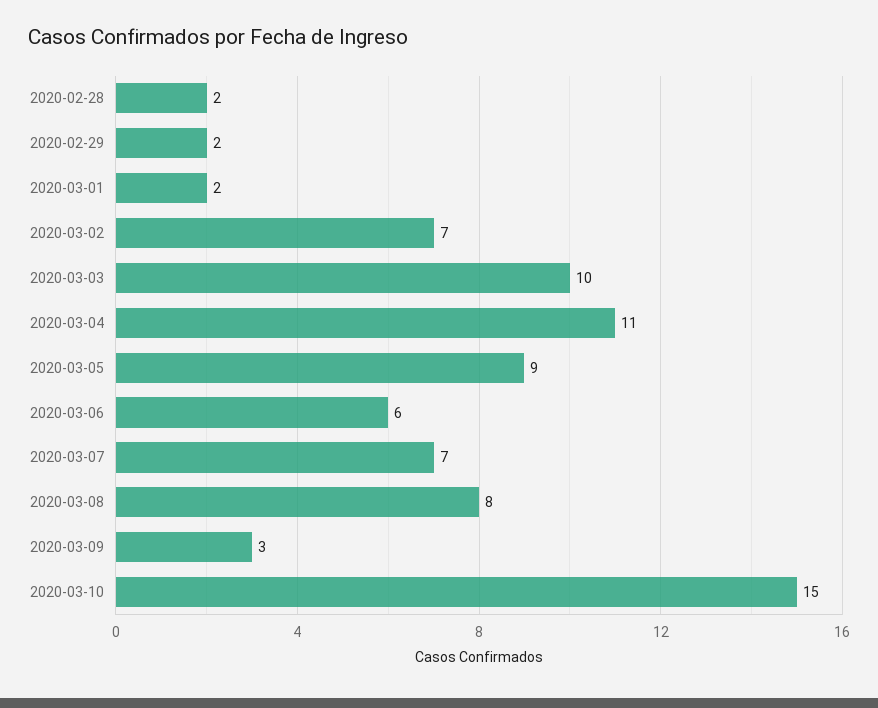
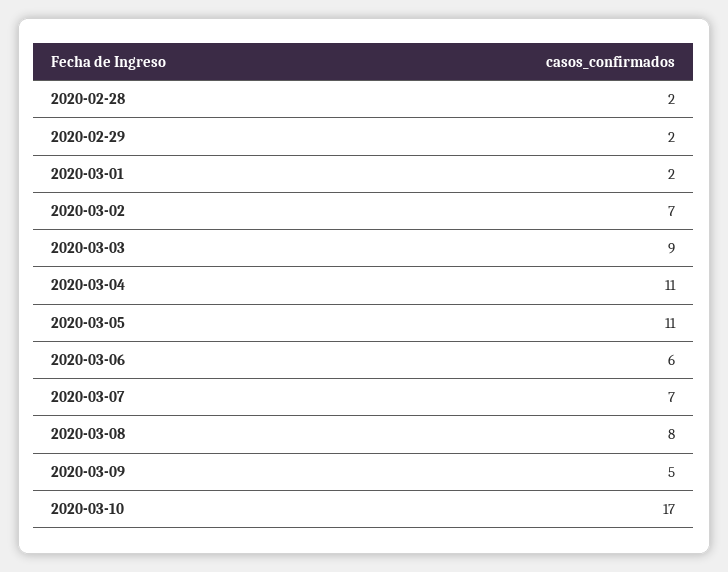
  {
    "2020-02-28": 2,
    "2020-02-29": 2,
    "2020-03-01": 2,
    "2020-03-02": 7,
-   "2020-03-03": 10,
+   "2020-03-03": 9,
    "2020-03-04": 11,
-   "2020-03-05": 9,
+   "2020-03-05": 11,
    "2020-03-06": 6,
    "2020-03-07": 7,
    "2020-03-08": 8,
-   "2020-03-09": 3,
+   "2020-03-09": 5,
-   "2020-03-10": 15
+   "2020-03-10": 17
  }

